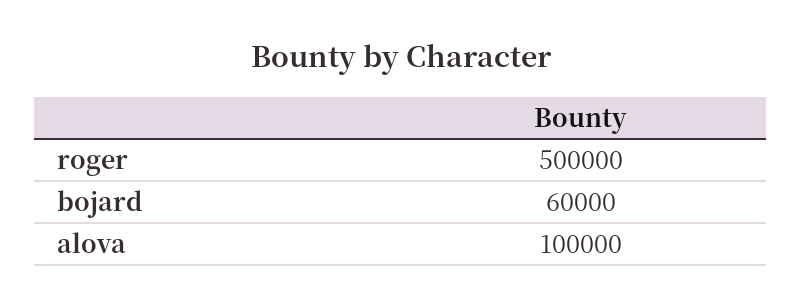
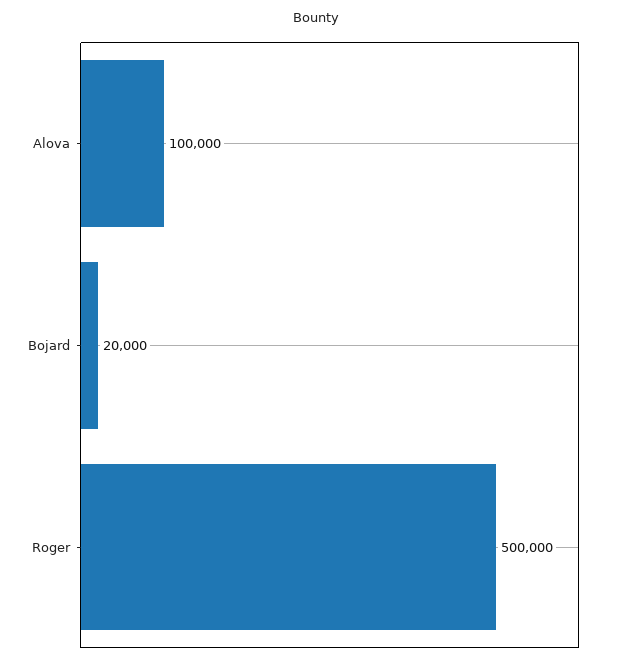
  {
    "roger": 500000,
-   "bojard": 60000,
+   "bojard": 20000,
    "alova": 100000
  }

